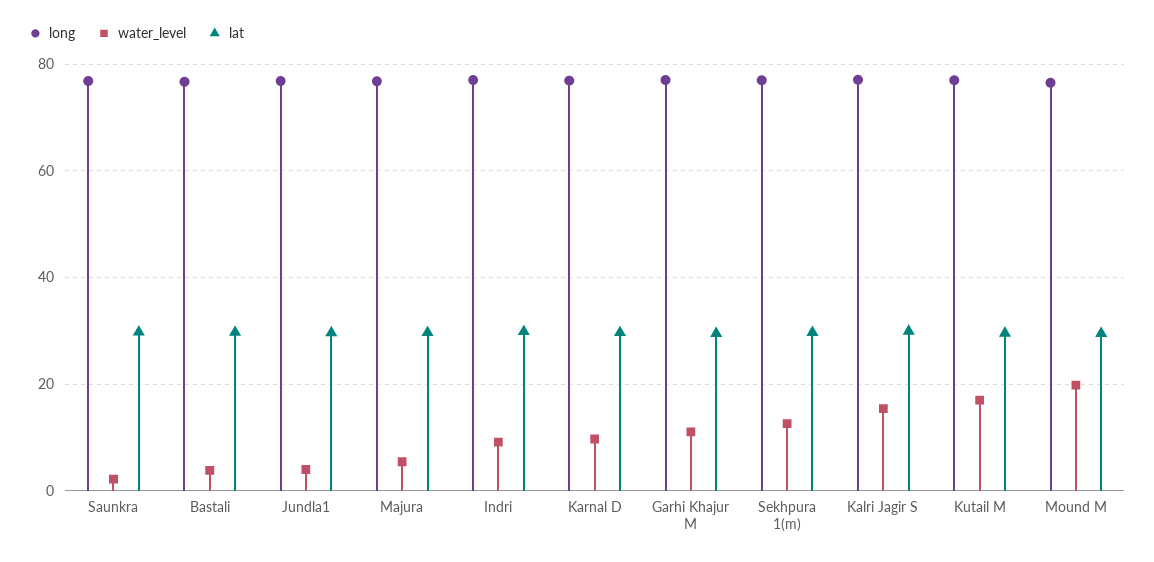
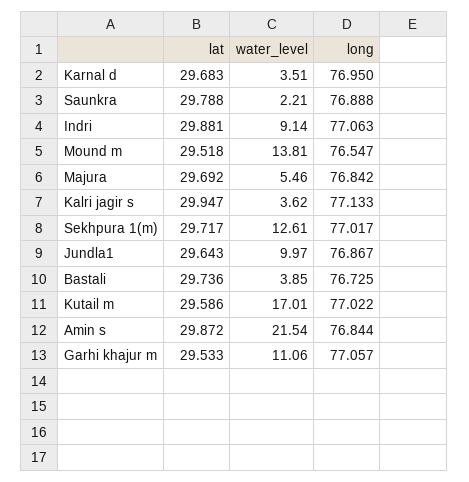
  {
    "long": {
      "Saunkra": 76.888,
      "Bastali": 76.725,
      "Jundla1": 76.867,
      "Majura": 76.842,
      "Indri": 77.063,
      "Karnal D": 76.95,
      "Garhi Khajur M": 77.057,
      "Sekhpura 1(m)": 77.017,
      "Kalri Jagir S": 77.133,
      "Kutail M": 77.022,
-     "Mound M": 76.547
+     "Mound M": 76.547,
+     "Amin s": 76.844
    },
    "water_level": {
      "Saunkra": 2.21,
      "Bastali": 3.85,
-     "Jundla1": 4,
+     "Jundla1": 9.97,
      "Majura": 5.46,
      "Indri": 9.14,
-     "Karnal D": 10,
+     "Karnal D": 3.51,
      "Garhi Khajur M": 11.06,
      "Sekhpura 1(m)": 12.61,
-     "Kalri Jagir S": 16,
+     "Kalri Jagir S": 3.62,
      "Kutail M": 17.01,
-     "Mound M": 20
+     "Mound M": 13.81,
+     "Amin s": 21.54
    },
    "lat": {
      "Saunkra": 29.788,
      "Bastali": 29.736,
      "Jundla1": 29.643,
      "Majura": 29.692,
      "Indri": 29.881,
      "Karnal D": 29.683,
      "Garhi Khajur M": 29.533,
      "Sekhpura 1(m)": 29.717,
      "Kalri Jagir S": 29.947,
      "Kutail M": 29.586,
-     "Mound M": 29.518
+     "Mound M": 29.518,
+     "Amin s": 29.872
    }
  }

